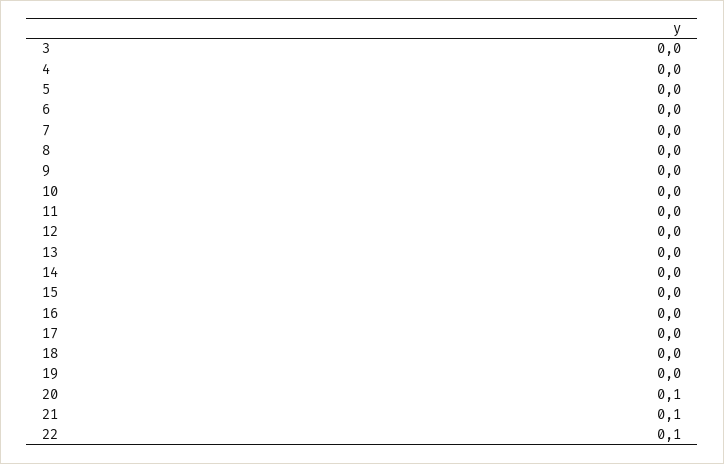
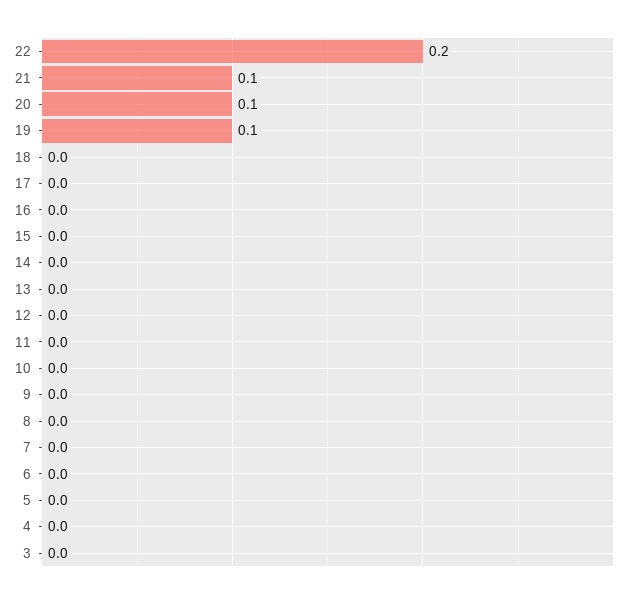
  {
    "3": 0,
    "4": 0,
    "5": 0,
    "6": 0,
    "7": 0,
    "8": 0,
    "9": 0,
    "10": 0,
    "11": 0,
    "12": 0,
    "13": 0,
    "14": 0,
    "15": 0,
    "16": 0,
    "17": 0,
    "18": 0,
-   "19": 0,
+   "19": 0.1,
    "20": 0.1,
    "21": 0.1,
-   "22": 0.1
+   "22": 0.2
  }

